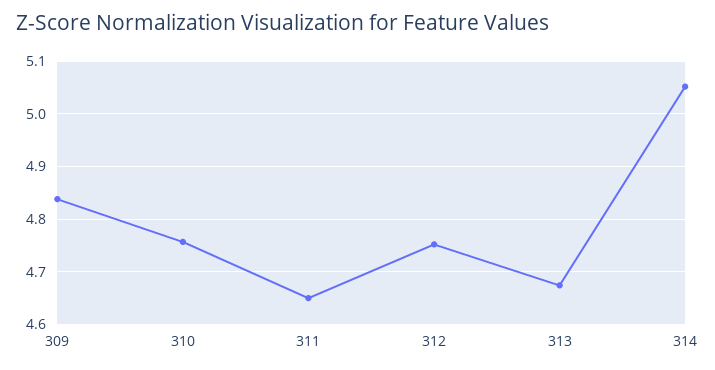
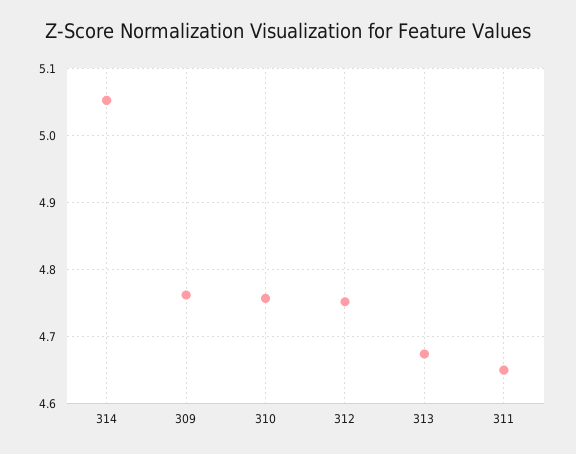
  {
-   "309": 4.84,
+   "309": 4.76,
    "310": 4.76,
    "311": 4.65,
    "312": 4.75,
    "313": 4.67,
    "314": 5.05
  }

